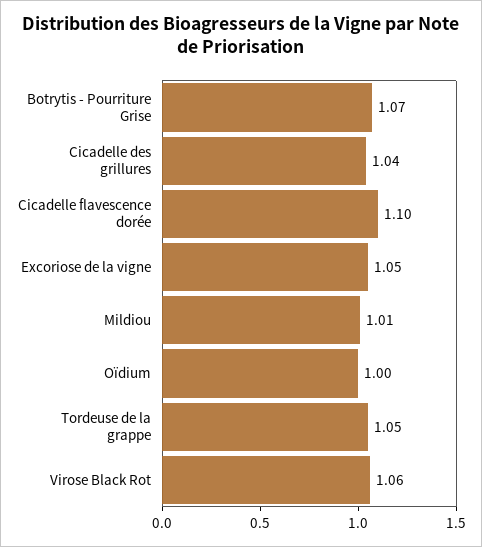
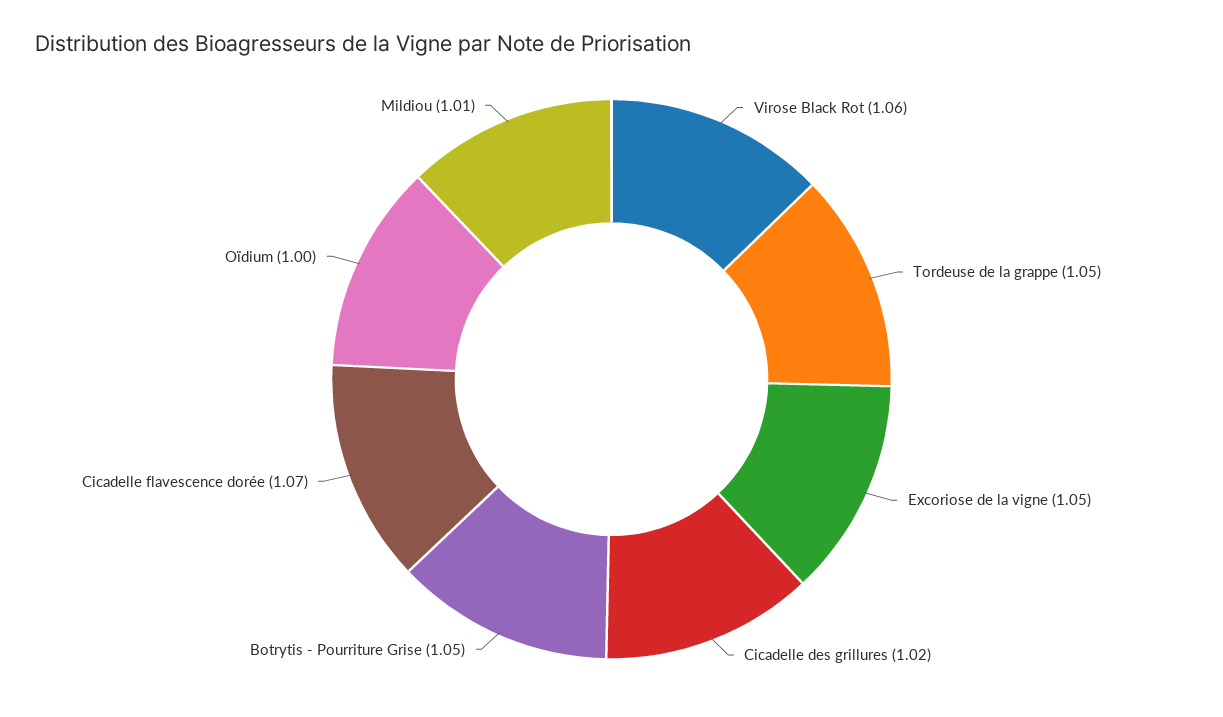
  {
-   "Botrytis - Pourriture Grise": 1.07,
+   "Botrytis - Pourriture Grise": 1.05,
-   "Cicadelle des grillures": 1.04,
+   "Cicadelle des grillures": 1.02,
-   "Cicadelle flavescence dorée": 1.1,
+   "Cicadelle flavescence dorée": 1.07,
    "Excoriose de la vigne": 1.05,
    "Mildiou": 1.01,
    "Oïdium": 1,
    "Tordeuse de la grappe": 1.05,
    "Virose Black Rot": 1.06
  }

